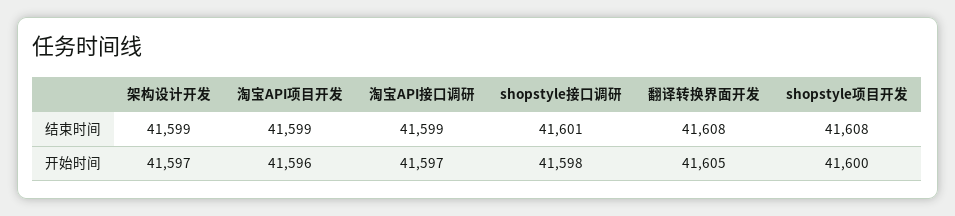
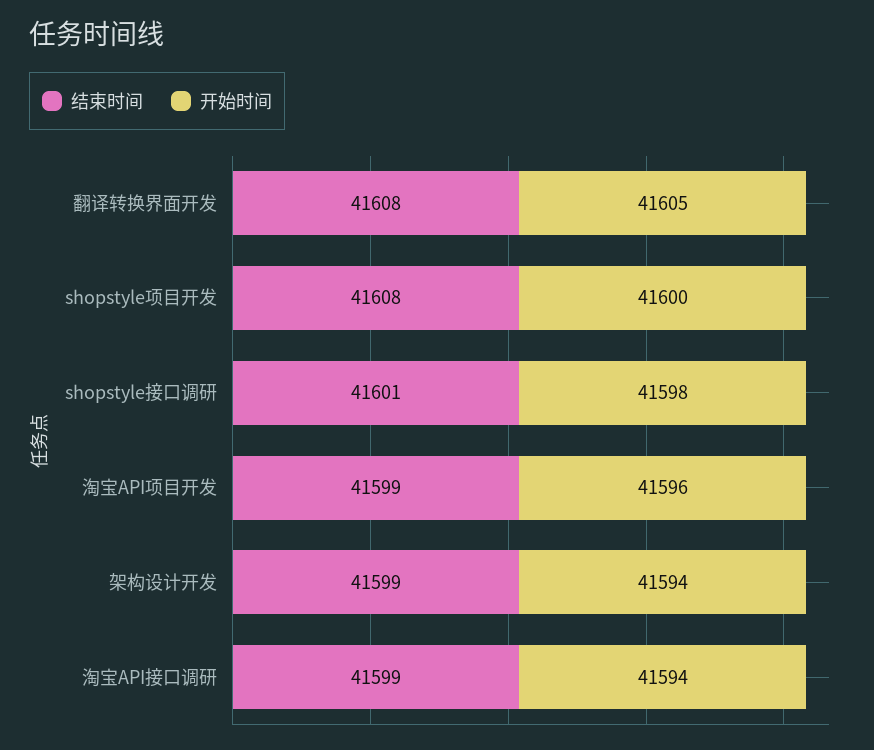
  {
    "结束时间": {
      "架构设计开发": 41599,
      "淘宝API项目开发": 41599,
      "淘宝API接口调研": 41599,
      "shopstyle接口调研": 41601,
      "翻译转换界面开发": 41608,
      "shopstyle项目开发": 41608
    },
    "开始时间": {
-     "架构设计开发": 41597,
+     "架构设计开发": 41594,
      "淘宝API项目开发": 41596,
-     "淘宝API接口调研": 41597,
+     "淘宝API接口调研": 41594,
      "shopstyle接口调研": 41598,
      "翻译转换界面开发": 41605,
      "shopstyle项目开发": 41600
    }
  }

